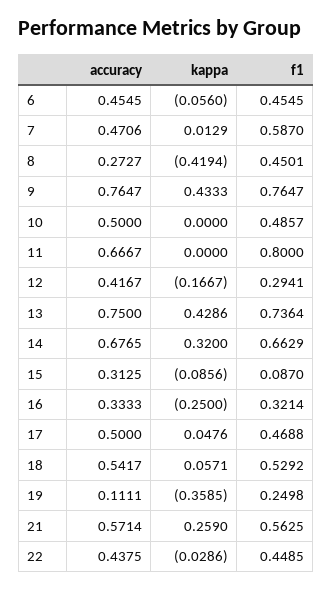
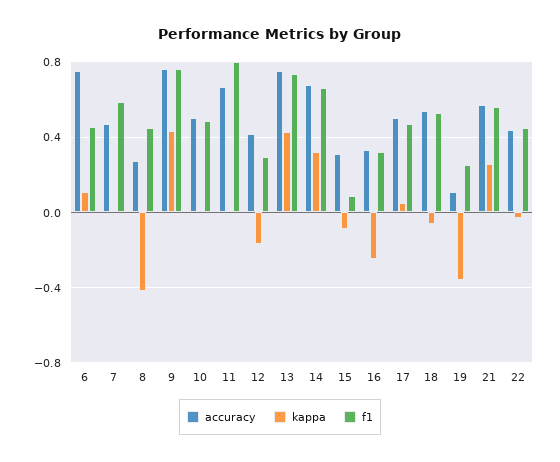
  {
    "accuracy": {
-     "6": 0.4545,
+     "6": 0.75,
      "7": 0.4706,
      "8": 0.2727,
      "9": 0.7647,
      "10": 0.5,
      "11": 0.6667,
      "12": 0.4167,
      "13": 0.75,
      "14": 0.6765,
      "15": 0.3125,
      "16": 0.3333,
      "17": 0.5,
      "18": 0.5417,
      "19": 0.1111,
      "21": 0.5714,
      "22": 0.4375
    },
    "kappa": {
-     "6": -0.056,
+     "6": 0.1,
      "7": 0.0129,
      "8": -0.4194,
      "9": 0.4333,
      "10": 0,
      "11": 0,
      "12": -0.1667,
      "13": 0.4286,
      "14": 0.32,
      "15": -0.0856,
      "16": -0.25,
      "17": 0.0476,
-     "18": 0.0571,
+     "18": -0.05,
      "19": -0.3585,
      "21": 0.259,
      "22": -0.0286
    },
    "f1": {
      "6": 0.4545,
      "7": 0.587,
      "8": 0.4501,
      "9": 0.7647,
      "10": 0.4857,
      "11": 0.8,
      "12": 0.2941,
      "13": 0.7364,
      "14": 0.6629,
      "15": 0.087,
      "16": 0.3214,
      "17": 0.4688,
      "18": 0.5292,
      "19": 0.2498,
      "21": 0.5625,
      "22": 0.4485
    }
  }

